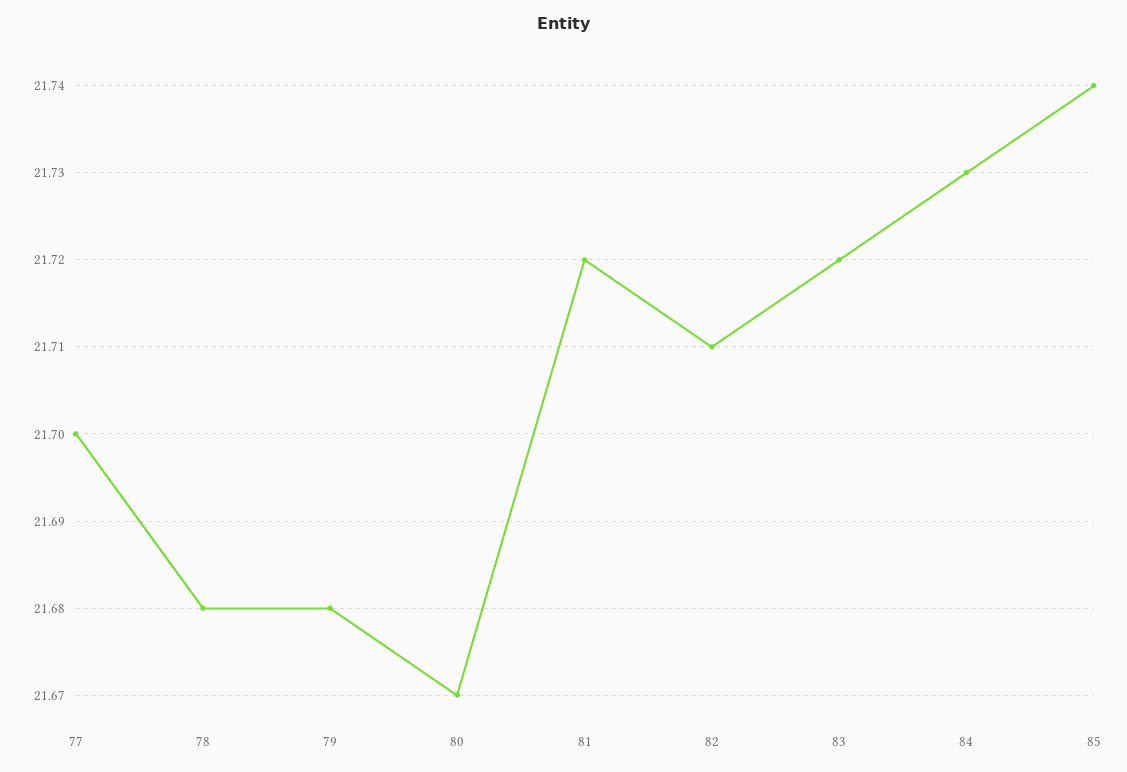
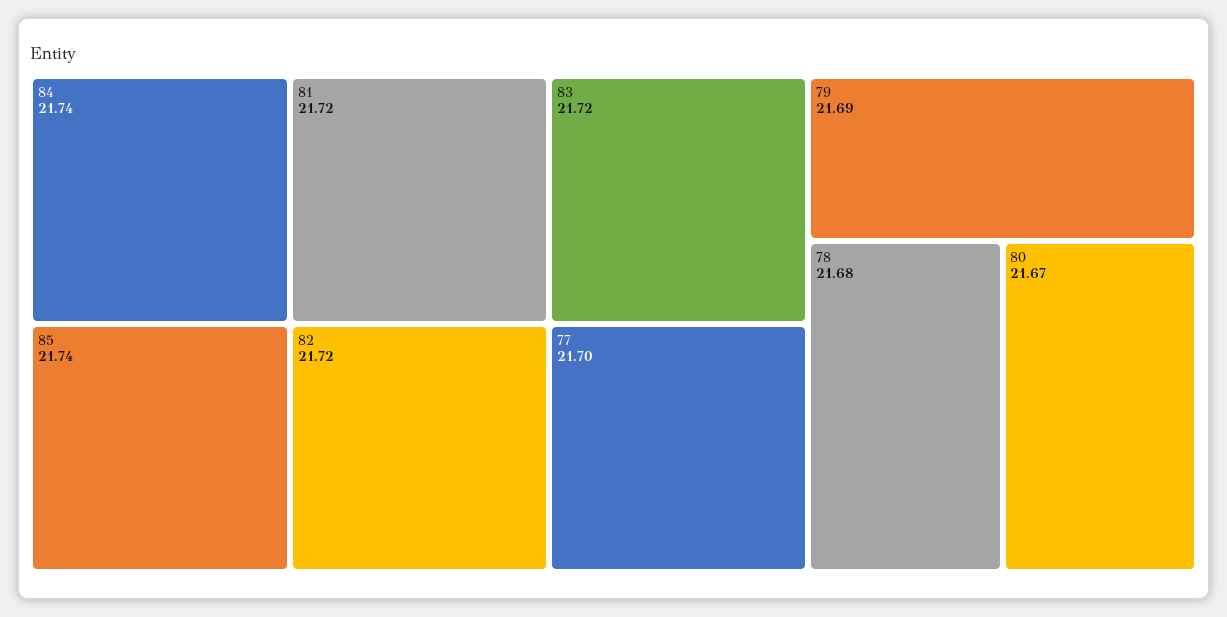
  {
    "77": 21.7,
    "78": 21.68,
-   "79": 21.68,
+   "79": 21.69,
    "80": 21.67,
    "81": 21.72,
-   "82": 21.71,
+   "82": 21.72,
    "83": 21.72,
-   "84": 21.73,
+   "84": 21.74,
    "85": 21.74
  }

